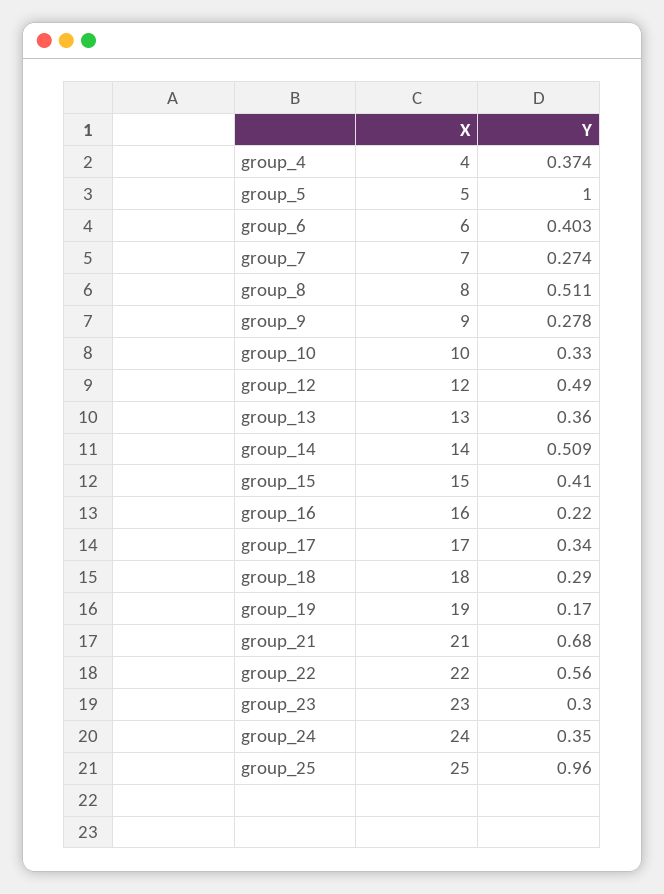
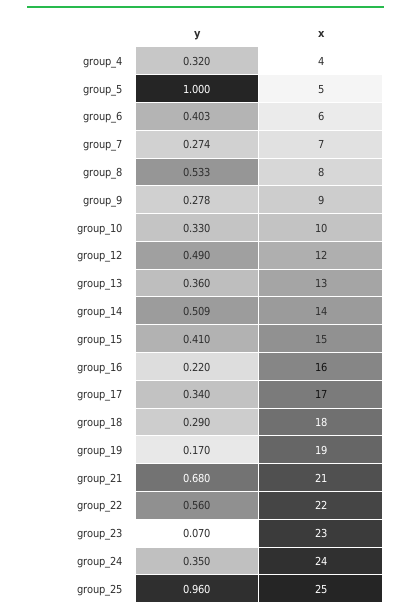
  {
    "X": {
      "group_4": 4,
      "group_5": 5,
      "group_6": 6,
      "group_7": 7,
      "group_8": 8,
      "group_9": 9,
      "group_10": 10,
      "group_12": 12,
      "group_13": 13,
      "group_14": 14,
      "group_15": 15,
      "group_16": 16,
      "group_17": 17,
      "group_18": 18,
      "group_19": 19,
      "group_21": 21,
      "group_22": 22,
      "group_23": 23,
      "group_24": 24,
      "group_25": 25
    },
    "Y": {
-     "group_4": 0.374,
+     "group_4": 0.32,
      "group_5": 1,
      "group_6": 0.403,
      "group_7": 0.274,
-     "group_8": 0.511,
+     "group_8": 0.533,
      "group_9": 0.278,
      "group_10": 0.33,
      "group_12": 0.49,
      "group_13": 0.36,
      "group_14": 0.509,
      "group_15": 0.41,
      "group_16": 0.22,
      "group_17": 0.34,
      "group_18": 0.29,
      "group_19": 0.17,
      "group_21": 0.68,
      "group_22": 0.56,
-     "group_23": 0.3,
+     "group_23": 0.07,
      "group_24": 0.35,
      "group_25": 0.96
    }
  }

